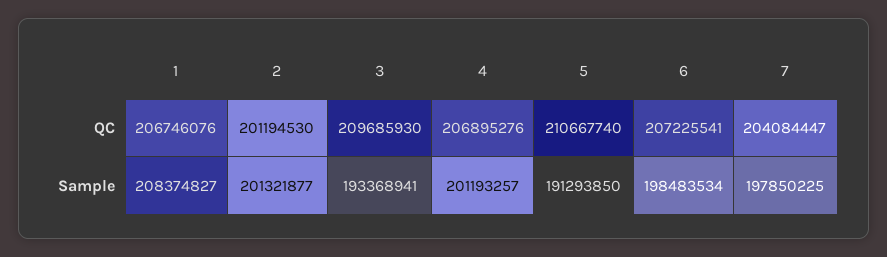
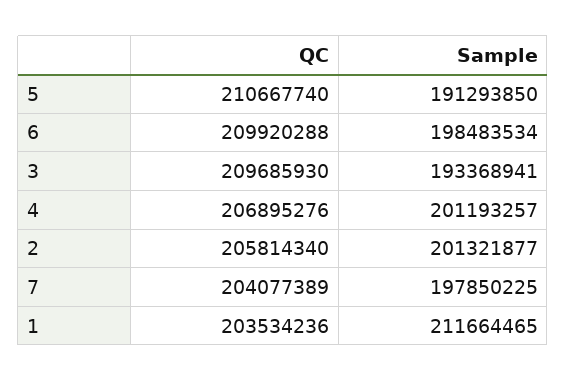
  {
    "1": {
-     "QC": 206746076,
+     "QC": 203534236,
-     "Sample": 208374827
+     "Sample": 211664465
    },
    "2": {
-     "QC": 201194530,
+     "QC": 205814340,
      "Sample": 201321877
    },
    "3": {
      "QC": 209685930,
      "Sample": 193368941
    },
    "4": {
      "QC": 206895276,
      "Sample": 201193257
    },
    "5": {
      "QC": 210667740,
      "Sample": 191293850
    },
    "6": {
-     "QC": 207225541,
+     "QC": 209920288,
      "Sample": 198483534
    },
    "7": {
-     "QC": 204084447,
+     "QC": 204077389,
      "Sample": 197850225
    }
  }

